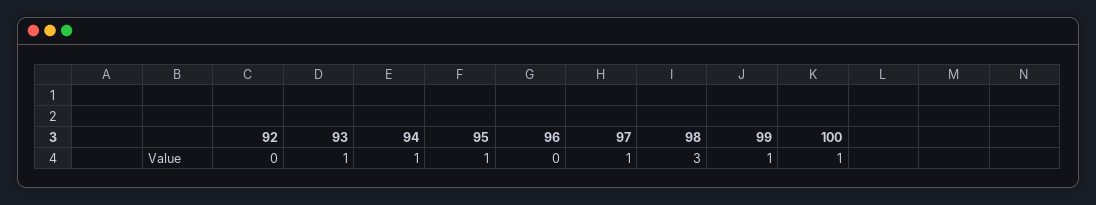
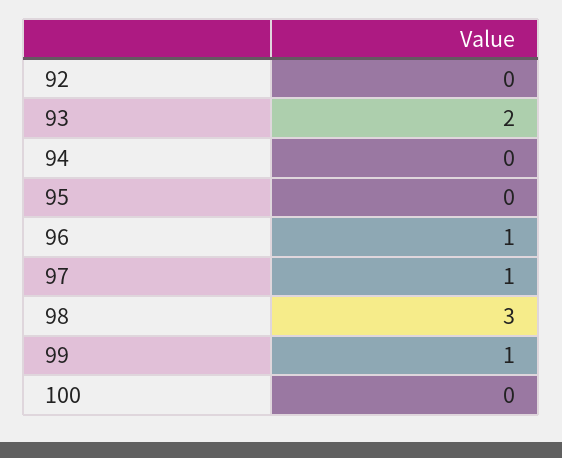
  {
    "92": 0,
-   "93": 1,
+   "93": 2,
-   "94": 1,
+   "94": 0,
-   "95": 1,
+   "95": 0,
-   "96": 0,
+   "96": 1,
    "97": 1,
    "98": 3,
    "99": 1,
-   "100": 1
+   "100": 0
  }

